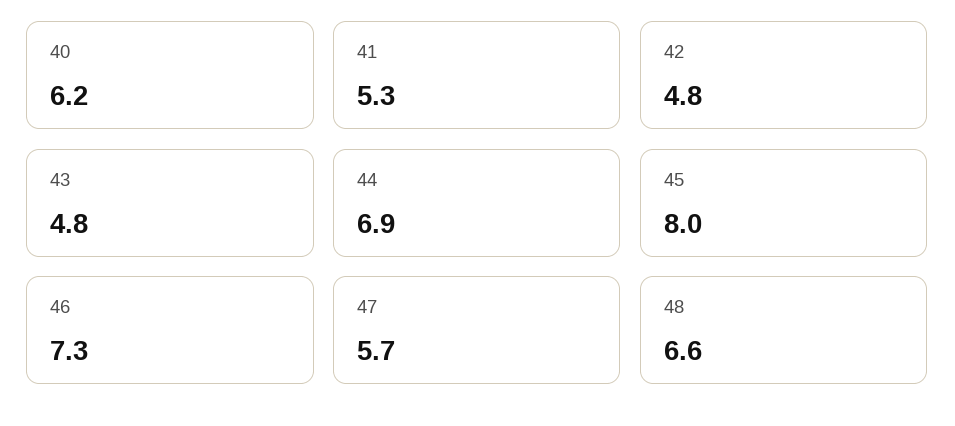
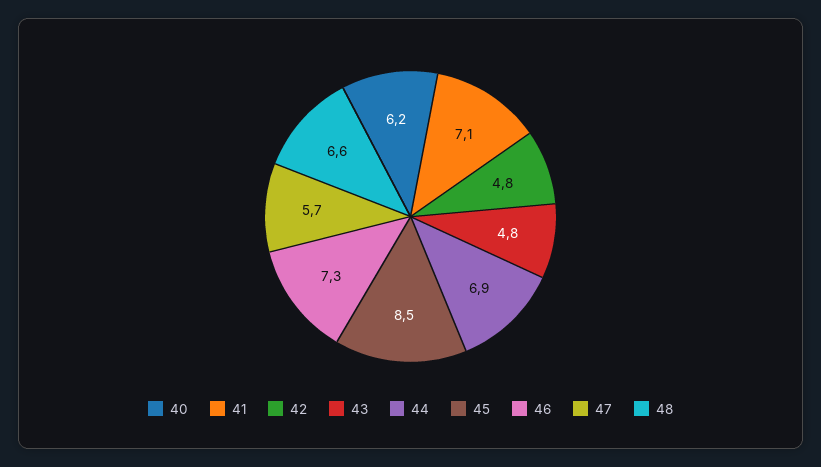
  {
    "40": 6.2,
-   "41": 5.3,
+   "41": 7.1,
    "42": 4.8,
    "43": 4.8,
    "44": 6.9,
-   "45": 8,
+   "45": 8.5,
    "46": 7.3,
    "47": 5.7,
    "48": 6.6
  }

